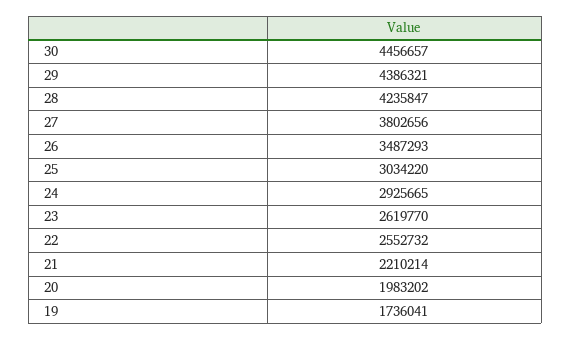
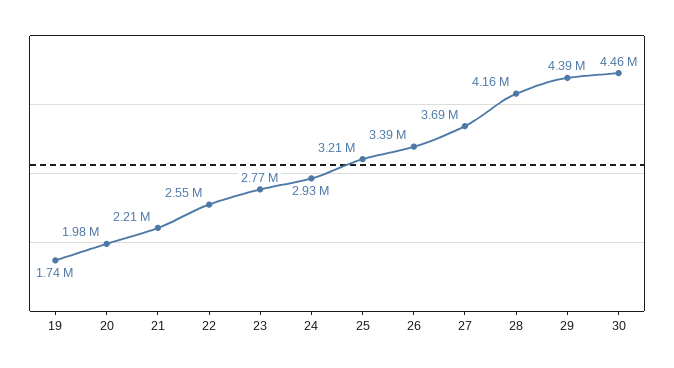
  {
    "30": 4456657,
    "29": 4386321,
-   "28": 4235847,
+   "28": 4160000,
-   "27": 3802656,
+   "27": 3690000,
-   "26": 3487293,
+   "26": 3390000,
-   "25": 3034220,
+   "25": 3210000,
    "24": 2925665,
-   "23": 2619770,
+   "23": 2770000,
    "22": 2552732,
    "21": 2210214,
    "20": 1983202,
    "19": 1736041
  }

